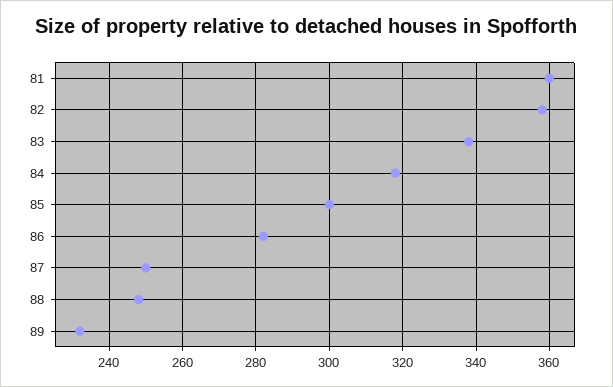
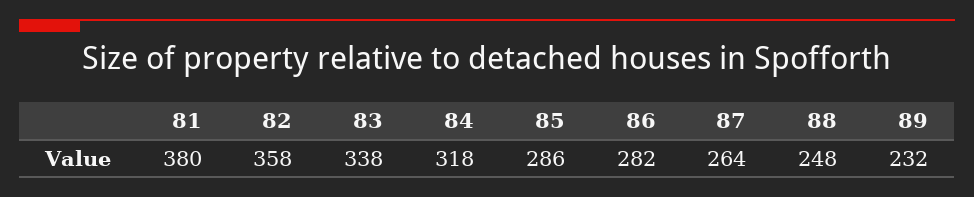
  {
-   "81": 360,
+   "81": 380,
    "82": 358,
    "83": 338,
    "84": 318,
-   "85": 300,
+   "85": 286,
    "86": 282,
-   "87": 250,
+   "87": 264,
    "88": 248,
    "89": 232
  }

